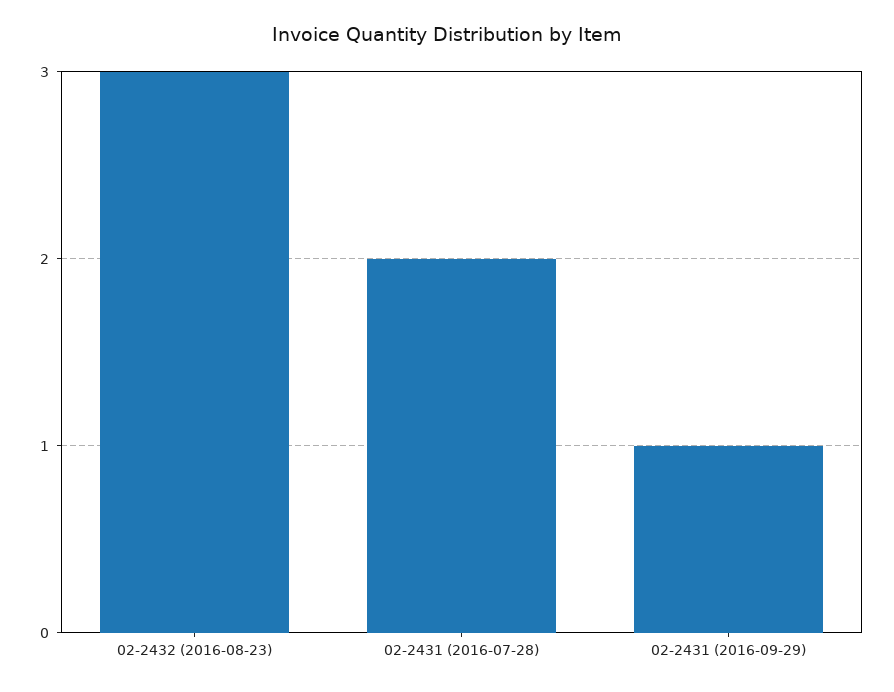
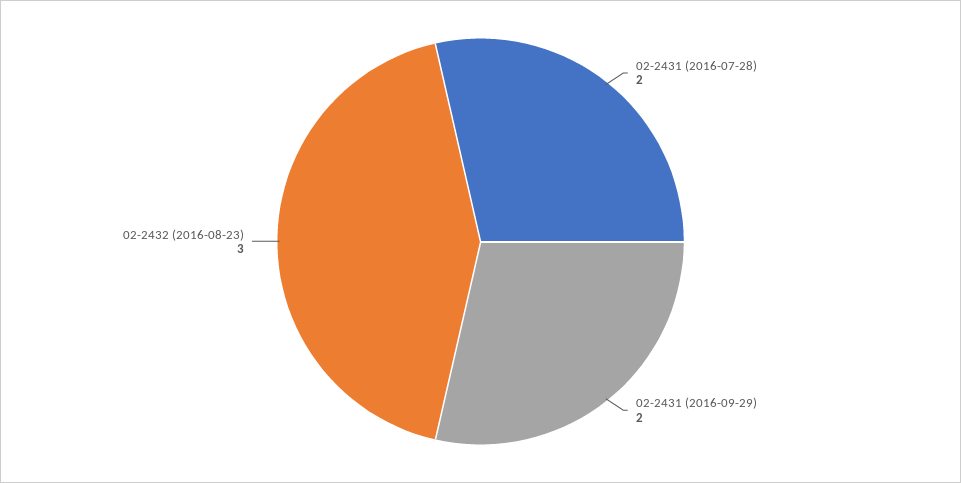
  {
    "02-2432 (2016-08-23)": 3,
    "02-2431 (2016-07-28)": 2,
-   "02-2431 (2016-09-29)": 1
+   "02-2431 (2016-09-29)": 2
  }

